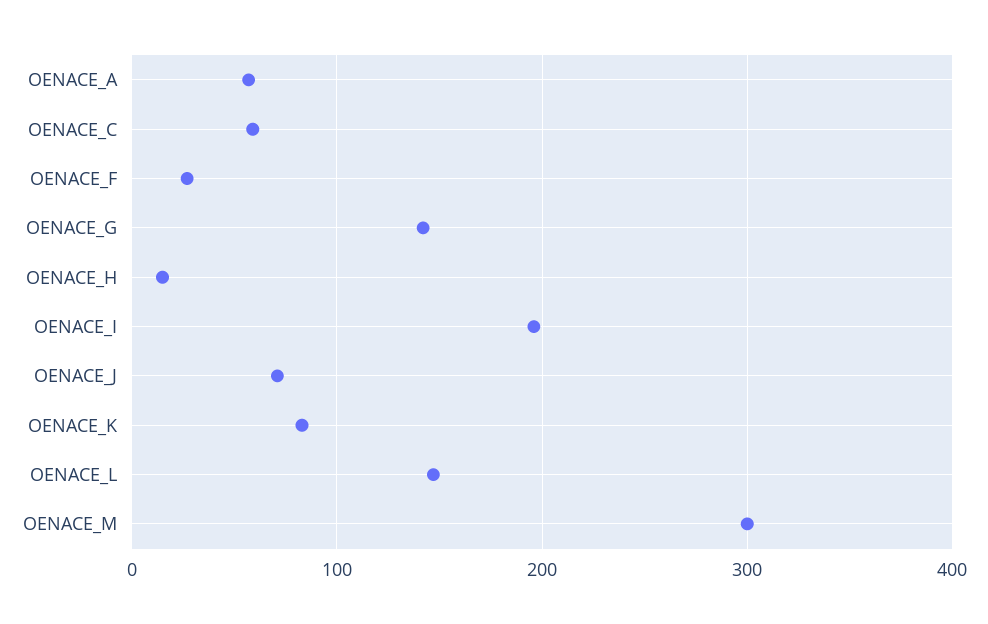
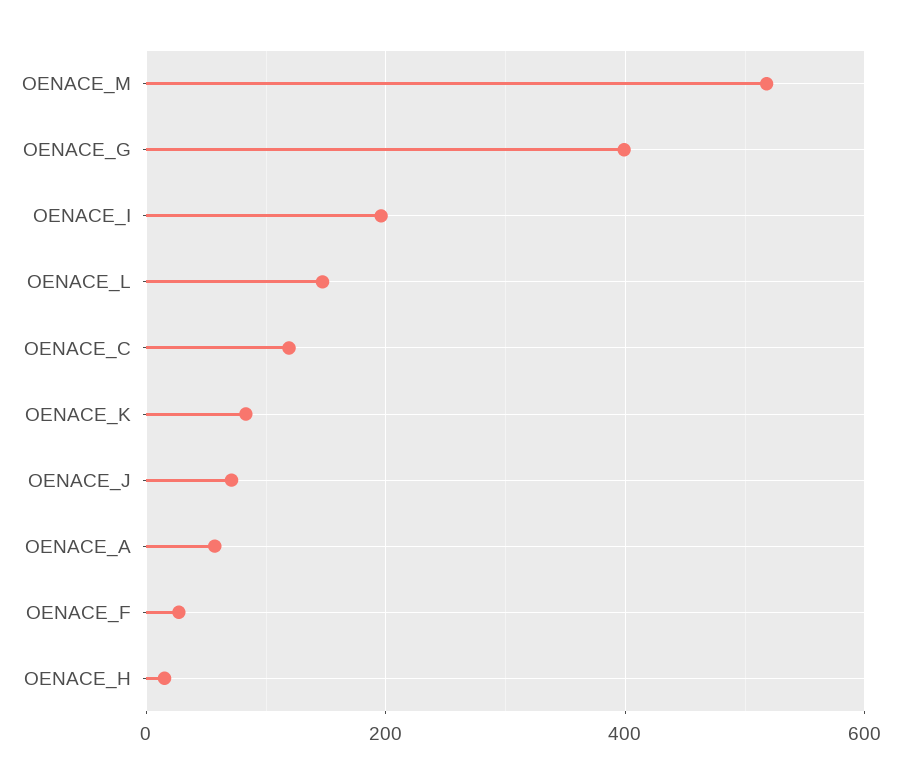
  {
    "OENACE_A": 60,
-   "OENACE_C": 60,
+   "OENACE_C": 120,
    "OENACE_F": 30,
-   "OENACE_G": 140,
+   "OENACE_G": 400,
    "OENACE_H": 20,
    "OENACE_I": 200,
    "OENACE_J": 70,
    "OENACE_K": 80,
    "OENACE_L": 150,
-   "OENACE_M": 300
+   "OENACE_M": 520
  }

